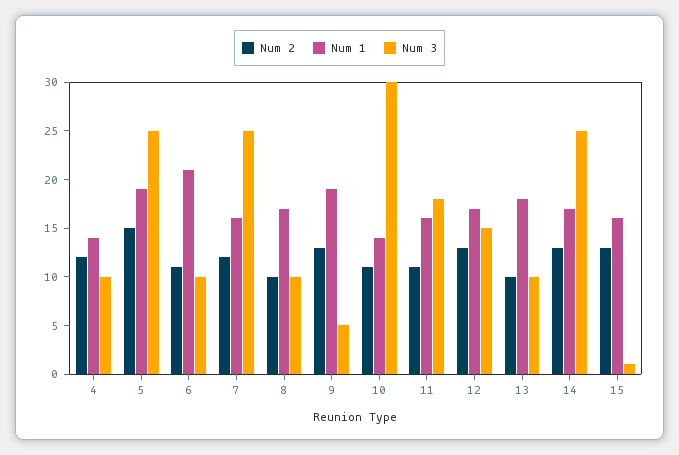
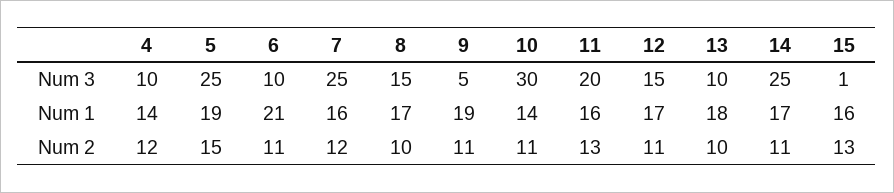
  {
    "Num 2": {
      "4": 12,
      "5": 15,
      "6": 11,
      "7": 12,
      "8": 10,
-     "9": 13,
+     "9": 11,
      "10": 11,
-     "11": 11,
+     "11": 13,
-     "12": 13,
+     "12": 11,
      "13": 10,
-     "14": 13,
+     "14": 11,
      "15": 13
    },
    "Num 1": {
      "4": 14,
      "5": 19,
      "6": 21,
      "7": 16,
      "8": 17,
      "9": 19,
      "10": 14,
      "11": 16,
      "12": 17,
      "13": 18,
      "14": 17,
      "15": 16
    },
    "Num 3": {
      "4": 10,
      "5": 25,
      "6": 10,
      "7": 25,
-     "8": 10,
+     "8": 15,
      "9": 5,
      "10": 30,
-     "11": 18,
+     "11": 20,
      "12": 15,
      "13": 10,
      "14": 25,
      "15": 1
    }
  }

